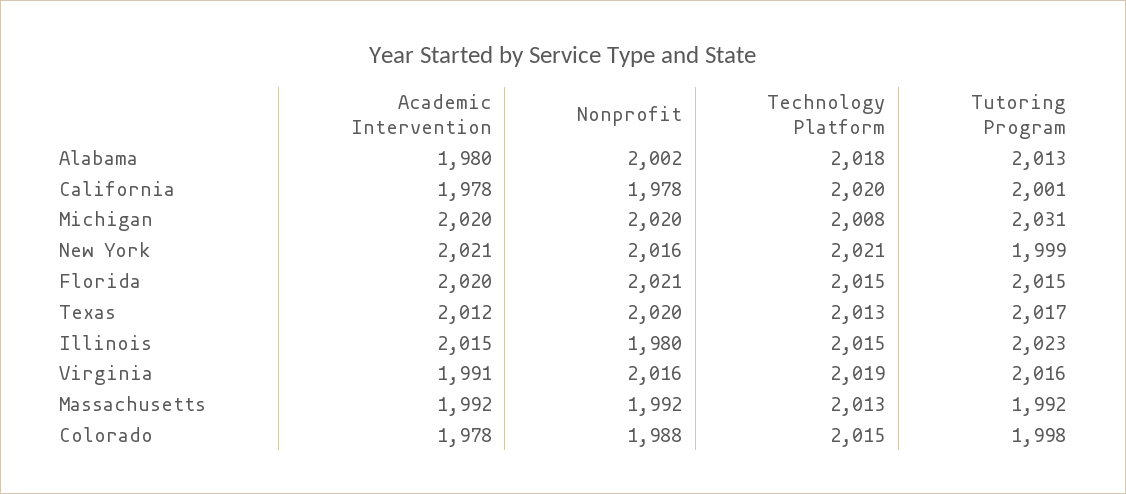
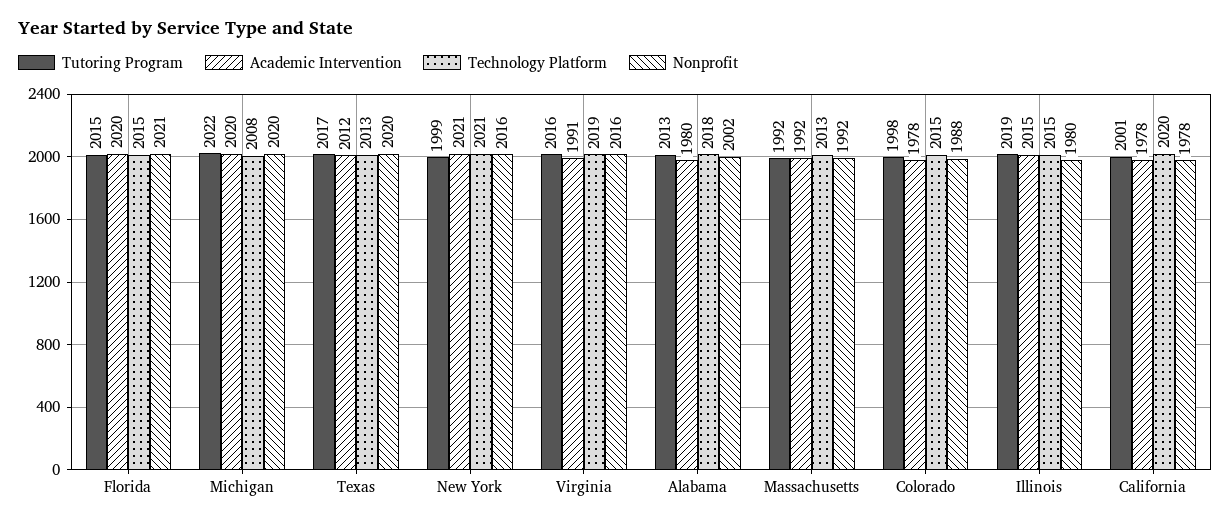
  {
    "Academic Intervention": {
      "Alabama": 1980,
      "California": 1978,
      "Michigan": 2020,
      "New York": 2021,
      "Florida": 2020,
      "Texas": 2012,
      "Illinois": 2015,
      "Virginia": 1991,
      "Massachusetts": 1992,
      "Colorado": 1978
    },
    "Nonprofit": {
      "Alabama": 2002,
      "California": 1978,
      "Michigan": 2020,
      "New York": 2016,
      "Florida": 2021,
      "Texas": 2020,
      "Illinois": 1980,
      "Virginia": 2016,
      "Massachusetts": 1992,
      "Colorado": 1988
    },
    "Technology Platform": {
      "Alabama": 2018,
      "California": 2020,
      "Michigan": 2008,
      "New York": 2021,
      "Florida": 2015,
      "Texas": 2013,
      "Illinois": 2015,
      "Virginia": 2019,
      "Massachusetts": 2013,
      "Colorado": 2015
    },
    "Tutoring Program": {
      "Alabama": 2013,
      "California": 2001,
-     "Michigan": 2031,
+     "Michigan": 2022,
      "New York": 1999,
      "Florida": 2015,
      "Texas": 2017,
-     "Illinois": 2023,
+     "Illinois": 2019,
      "Virginia": 2016,
      "Massachusetts": 1992,
      "Colorado": 1998
    }
  }

